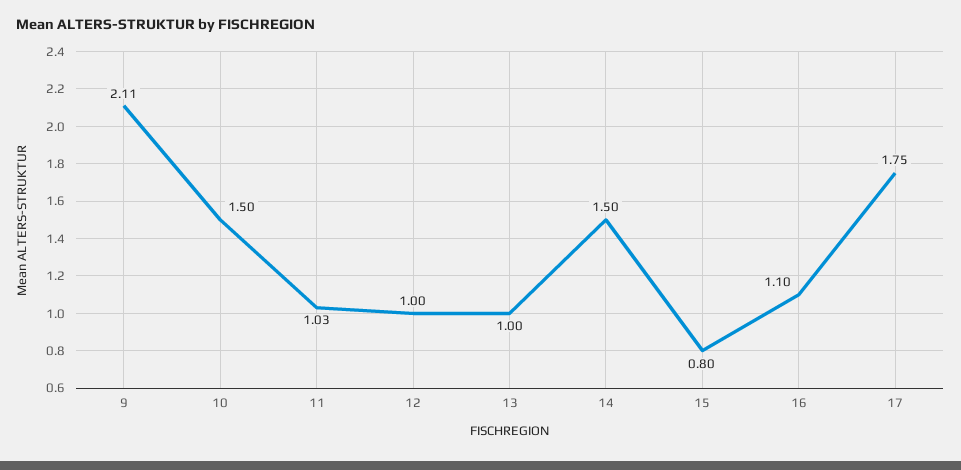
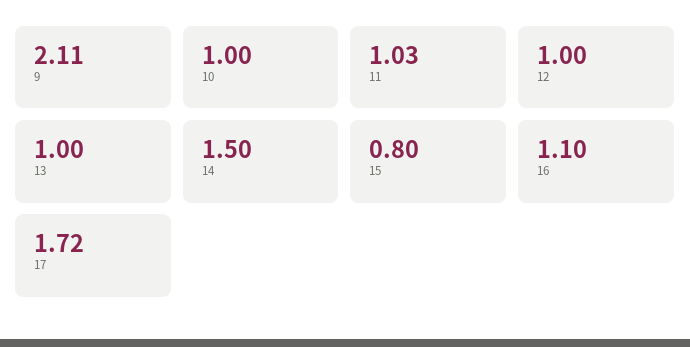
  {
    "9": 2.11,
-   "10": 1.5,
+   "10": 1,
    "11": 1.03,
    "12": 1,
    "13": 1,
    "14": 1.5,
    "15": 0.8,
    "16": 1.1,
-   "17": 1.75
+   "17": 1.72
  }

